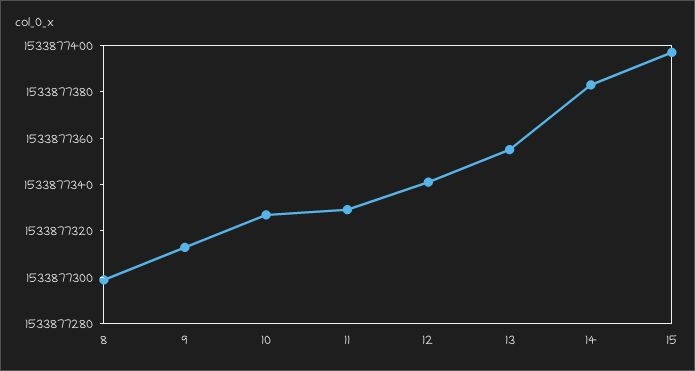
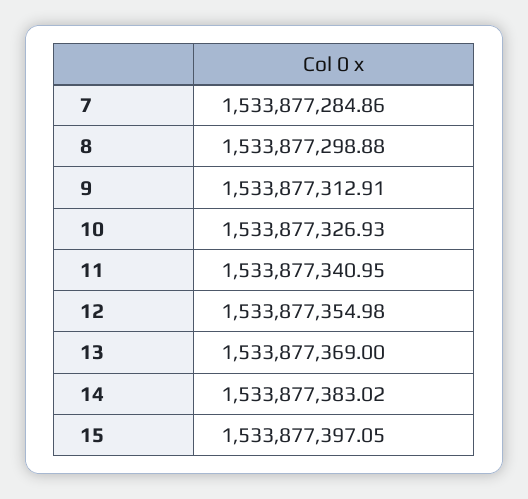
  {
    "8": 1533877298.88,
    "9": 1533877312.91,
    "10": 1533877326.93,
-   "11": 1533877330,
+   "11": 1533877340.95,
-   "12": 1533877340,
+   "12": 1533877354.98,
-   "13": 1533877355,
+   "13": 1533877369,
    "14": 1533877383.02,
-   "15": 1533877397.05
+   "15": 1533877397.05,
+   "7": 1533877284.86
  }

